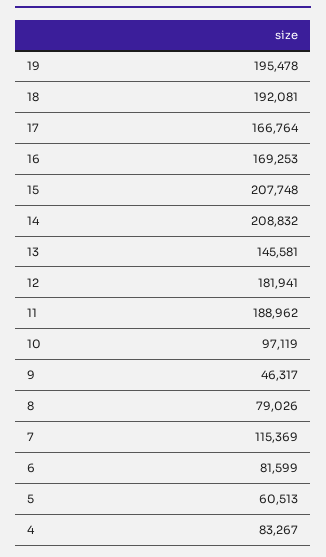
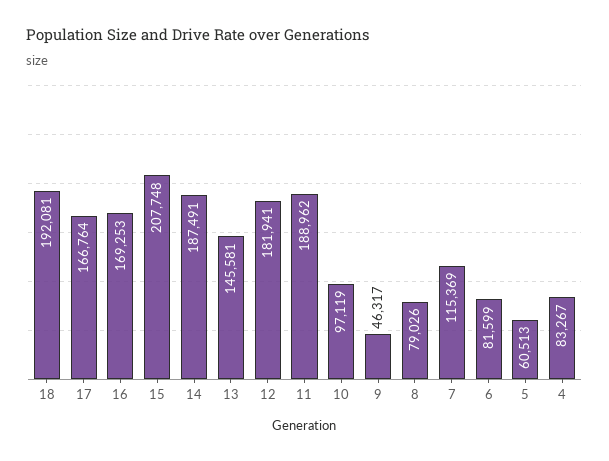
  {
-   "19": 195478,
    "18": 192081,
    "17": 166764,
    "16": 169253,
    "15": 207748,
-   "14": 208832,
+   "14": 187491,
    "13": 145581,
    "12": 181941,
    "11": 188962,
    "10": 97119,
    "9": 46317,
    "8": 79026,
    "7": 115369,
    "6": 81599,
    "5": 60513,
    "4": 83267
  }

